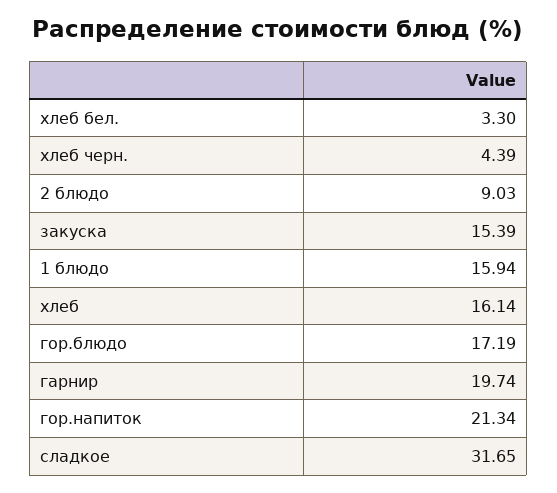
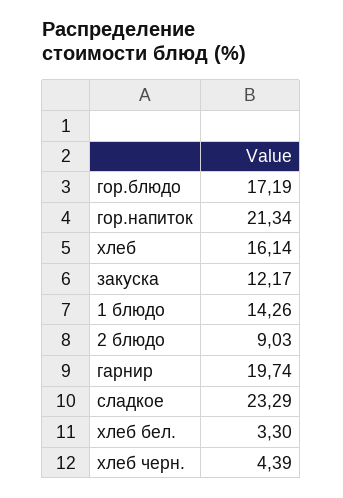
  {
    "хлеб бел.": 3.3,
    "хлеб черн.": 4.39,
    "2 блюдо": 9.03,
-   "закуска": 15.39,
+   "закуска": 12.17,
-   "1 блюдо": 15.94,
+   "1 блюдо": 14.26,
    "хлеб": 16.14,
    "гор.блюдо": 17.19,
    "гарнир": 19.74,
    "гор.напиток": 21.34,
-   "сладкое": 31.65
+   "сладкое": 23.29
  }

